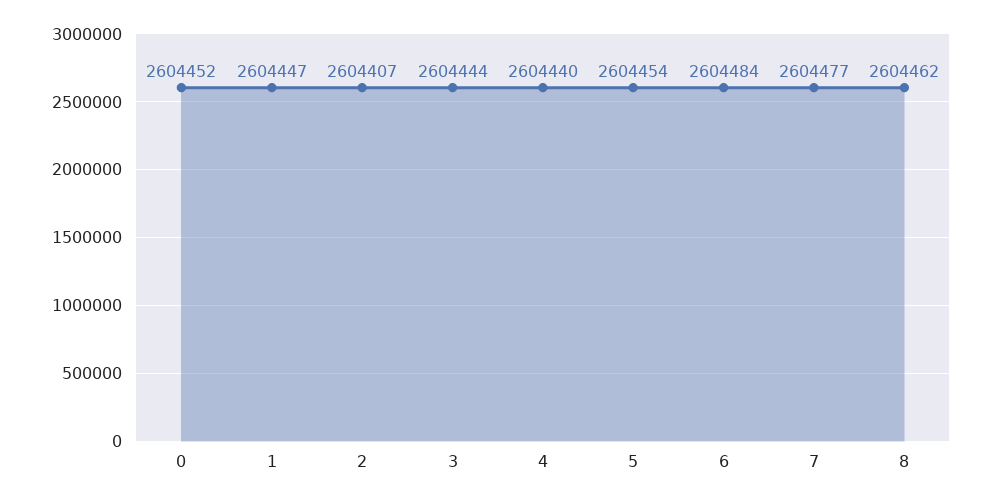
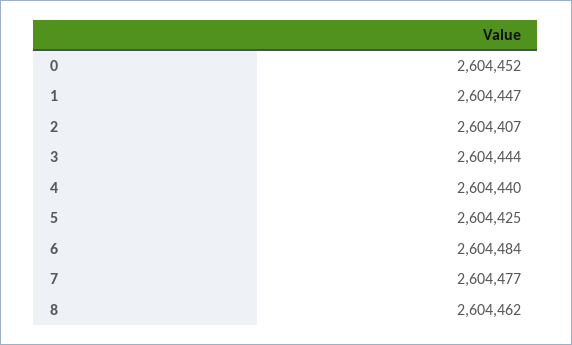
  {
    "0": 2604452,
    "1": 2604447,
    "2": 2604407,
    "3": 2604444,
    "4": 2604440,
-   "5": 2604454,
+   "5": 2604425,
    "6": 2604484,
    "7": 2604477,
    "8": 2604462
  }

